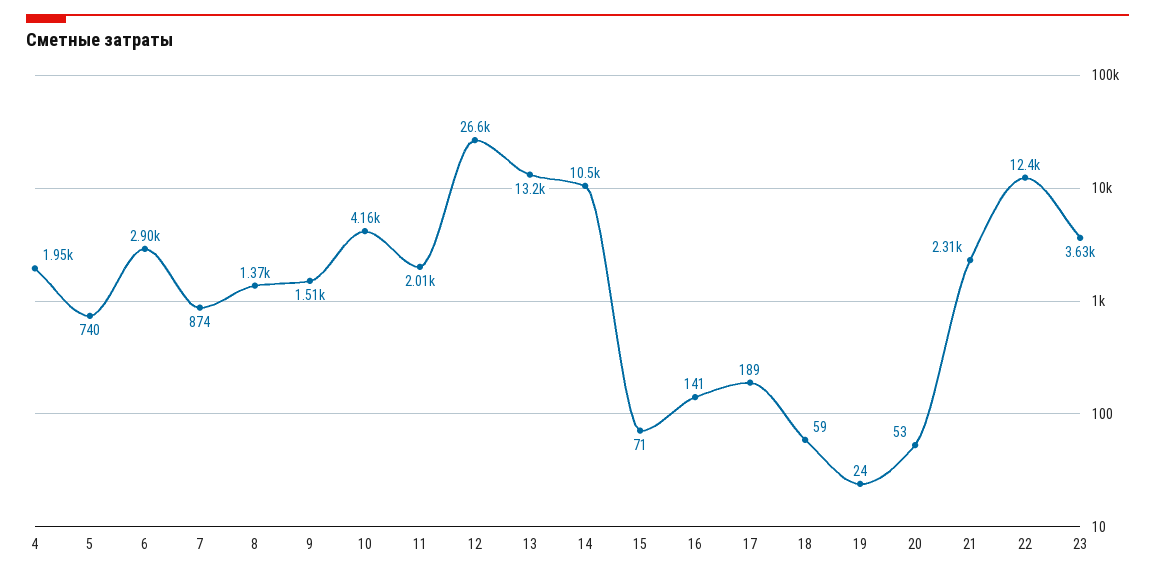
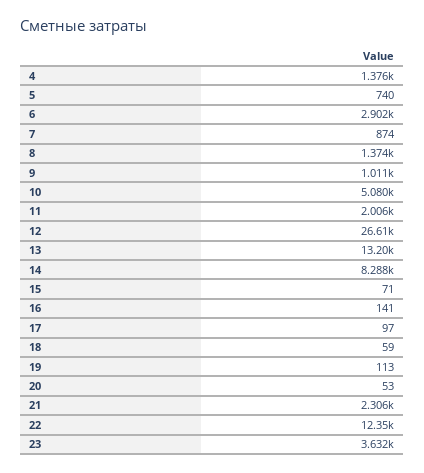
  {
-   "4": 1950,
+   "4": 1376,
    "5": 740,
    "6": 2902,
    "7": 874,
    "8": 1374,
-   "9": 1510,
+   "9": 1011,
-   "10": 4160,
+   "10": 5080,
    "11": 2006,
    "12": 26610,
    "13": 13200,
-   "14": 10500,
+   "14": 8288,
    "15": 71,
    "16": 141,
-   "17": 189,
+   "17": 97,
    "18": 59,
-   "19": 24,
+   "19": 113,
    "20": 53,
    "21": 2306,
    "22": 12350,
    "23": 3632
  }

